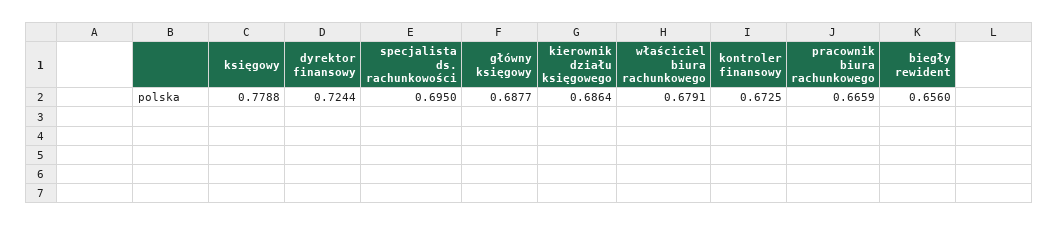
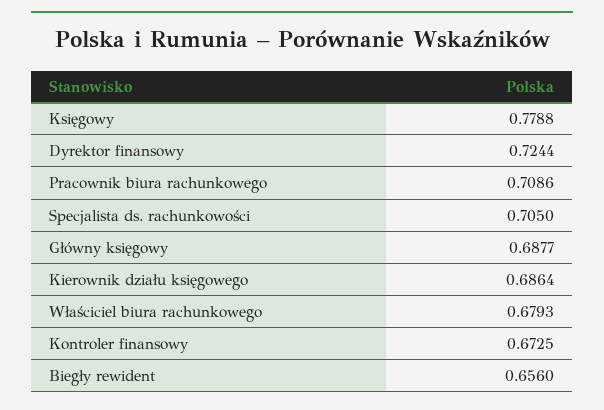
  {
    "księgowy": 0.7788,
    "dyrektor finansowy": 0.7244,
-   "specjalista ds. rachunkowości": 0.695,
+   "specjalista ds. rachunkowości": 0.705,
    "główny księgowy": 0.6877,
    "kierownik działu księgowego": 0.6864,
-   "właściciel biura rachunkowego": 0.6791,
+   "właściciel biura rachunkowego": 0.6793,
    "kontroler finansowy": 0.6725,
-   "pracownik biura rachunkowego": 0.6659,
+   "pracownik biura rachunkowego": 0.7086,
    "biegły rewident": 0.656
  }

